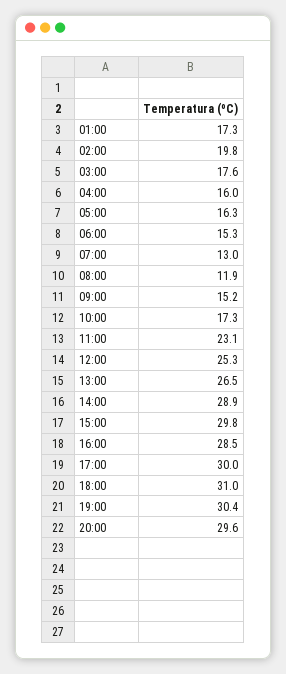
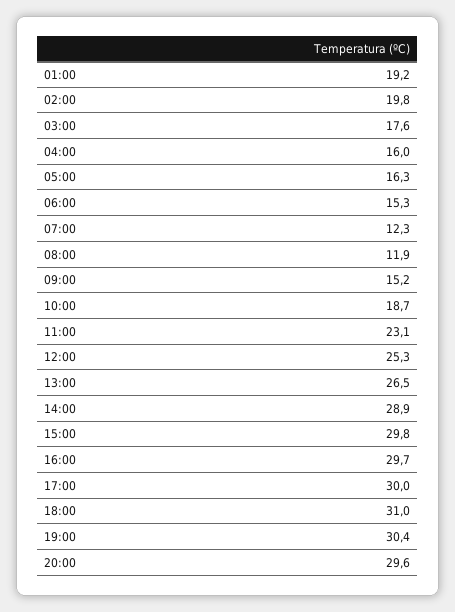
  {
-   "01:00": 17.3,
+   "01:00": 19.2,
    "02:00": 19.8,
    "03:00": 17.6,
    "04:00": 16,
    "05:00": 16.3,
    "06:00": 15.3,
-   "07:00": 13,
+   "07:00": 12.3,
    "08:00": 11.9,
    "09:00": 15.2,
-   "10:00": 17.3,
+   "10:00": 18.7,
    "11:00": 23.1,
    "12:00": 25.3,
    "13:00": 26.5,
    "14:00": 28.9,
    "15:00": 29.8,
-   "16:00": 28.5,
+   "16:00": 29.7,
    "17:00": 30,
    "18:00": 31,
    "19:00": 30.4,
    "20:00": 29.6
  }

